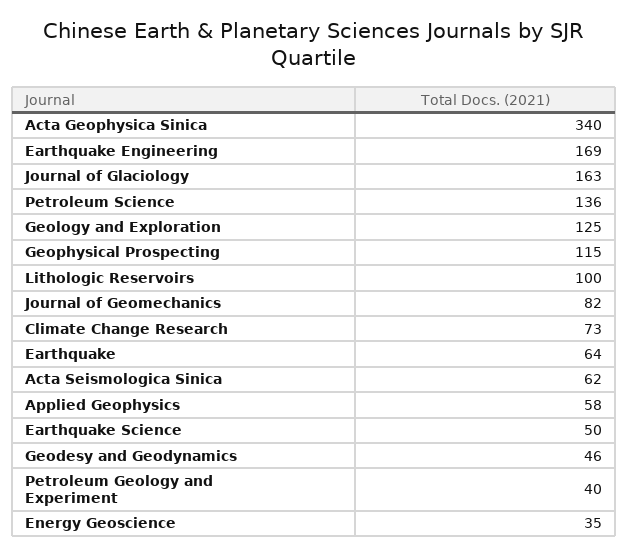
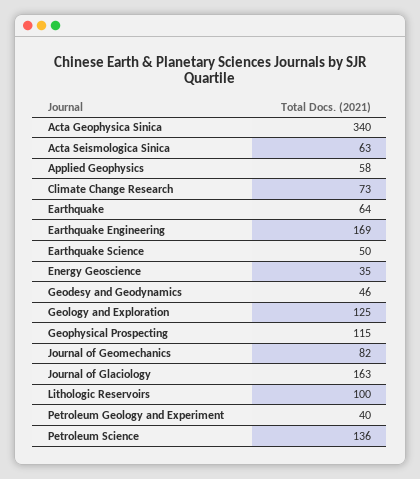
  {
    "Acta Geophysica Sinica": 340,
    "Earthquake Engineering": 169,
    "Journal of Glaciology": 163,
    "Petroleum Science": 136,
    "Geology and Exploration": 125,
    "Geophysical Prospecting": 115,
    "Lithologic Reservoirs": 100,
    "Journal of Geomechanics": 82,
    "Climate Change Research": 73,
    "Earthquake": 64,
-   "Acta Seismologica Sinica": 62,
+   "Acta Seismologica Sinica": 63,
    "Applied Geophysics": 58,
    "Earthquake Science": 50,
    "Geodesy and Geodynamics": 46,
    "Petroleum Geology and Experiment": 40,
    "Energy Geoscience": 35
  }

